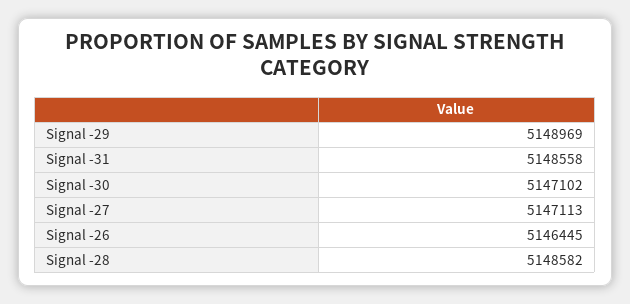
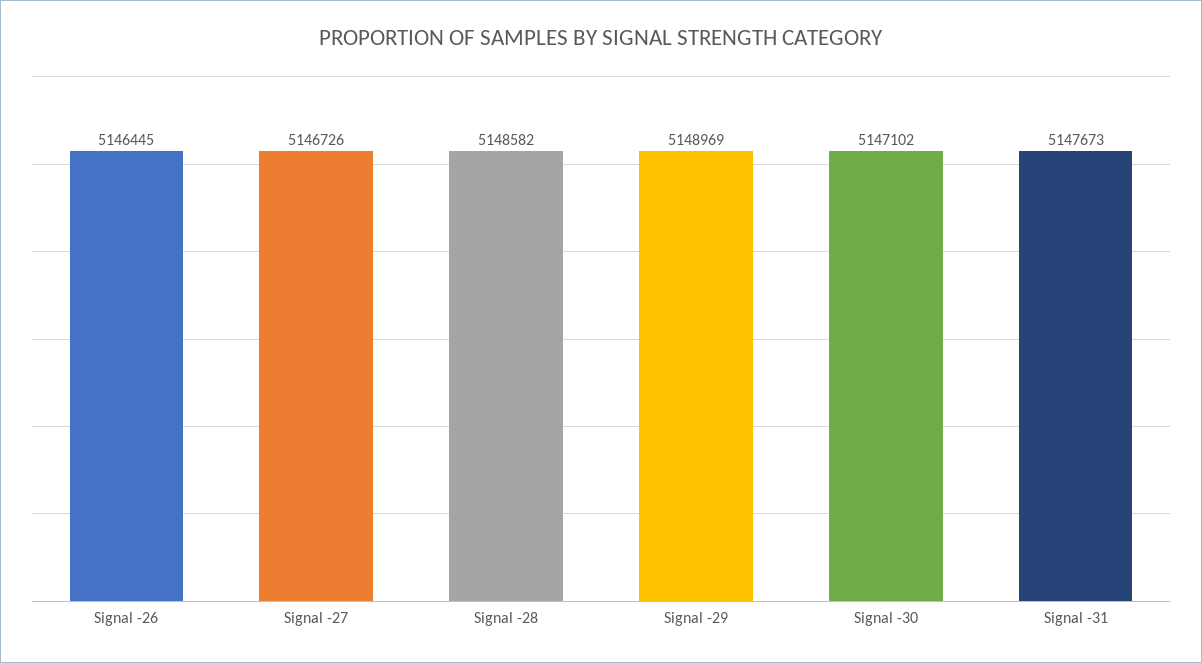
  {
    "Signal -29": 5148969,
-   "Signal -31": 5148558,
+   "Signal -31": 5147673,
    "Signal -30": 5147102,
-   "Signal -27": 5147113,
+   "Signal -27": 5146726,
    "Signal -26": 5146445,
    "Signal -28": 5148582
  }

